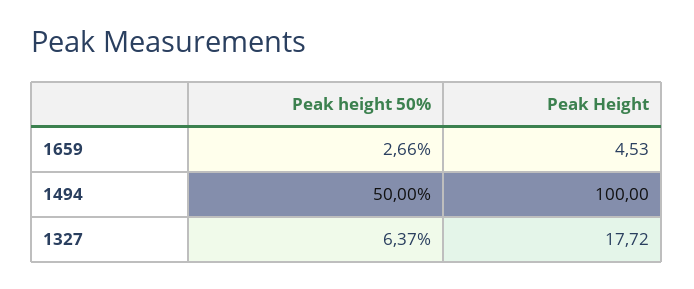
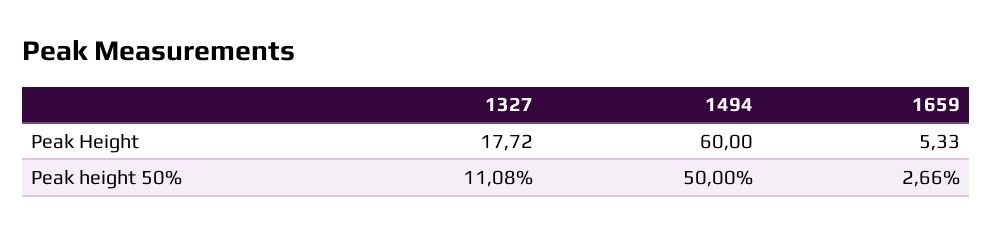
  {
    "Peak height 50%": {
      "1659": 2.66,
      "1494": 50,
-     "1327": 6.37
+     "1327": 11.08
    },
    "Peak Height": {
-     "1659": 4.53,
+     "1659": 5.33,
-     "1494": 100,
+     "1494": 60,
      "1327": 17.72
    }
  }

